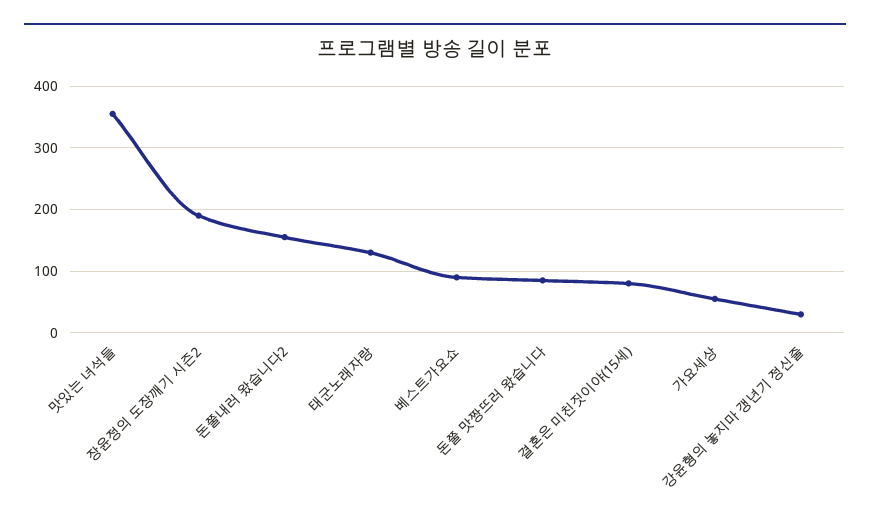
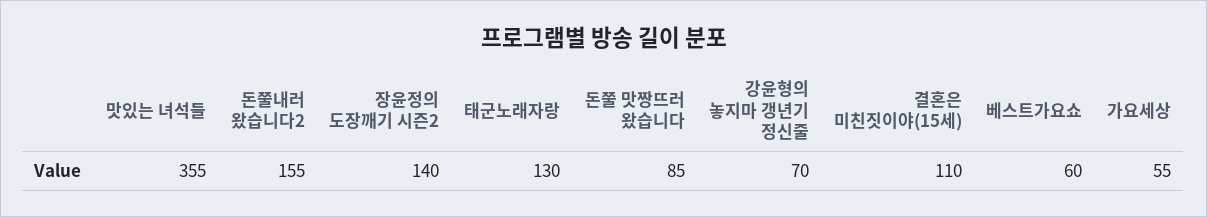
  {
    "맛있는 녀석들": 355,
-   "장윤정의 도장깨기 시즌2": 190,
+   "장윤정의 도장깨기 시즌2": 140,
    "돈쭐내러 왔습니다2": 155,
    "태군노래자랑": 130,
-   "베스트가요쇼": 90,
+   "베스트가요쇼": 60,
    "돈쭐 맛짱뜨러 왔습니다": 85,
-   "결혼은 미친짓이야(15세)": 80,
+   "결혼은 미친짓이야(15세)": 110,
    "가요세상": 55,
-   "강윤형의 놓지마 갱년기 정신줄": 30
+   "강윤형의 놓지마 갱년기 정신줄": 70
  }

